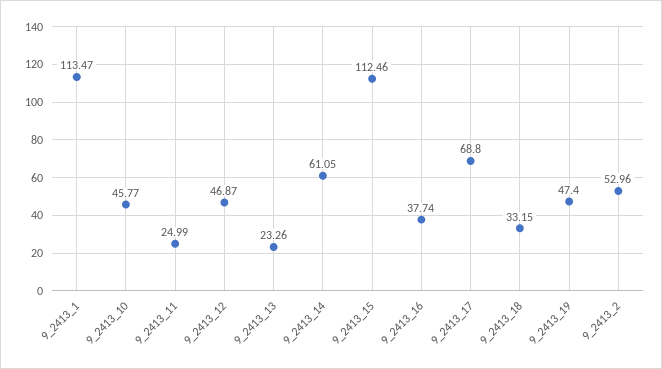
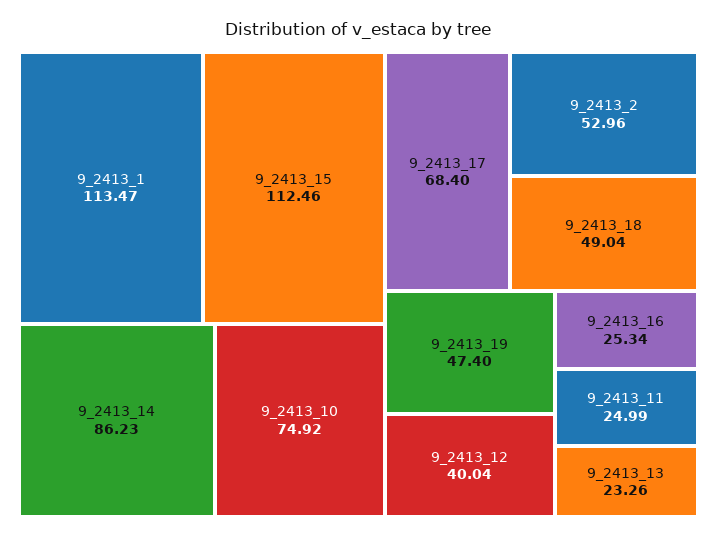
  {
    "9_2413_1": 113.47,
-   "9_2413_10": 45.77,
+   "9_2413_10": 74.92,
    "9_2413_11": 24.99,
-   "9_2413_12": 46.87,
+   "9_2413_12": 40.04,
    "9_2413_13": 23.26,
-   "9_2413_14": 61.05,
+   "9_2413_14": 86.23,
    "9_2413_15": 112.46,
-   "9_2413_16": 37.74,
+   "9_2413_16": 25.34,
-   "9_2413_17": 68.8,
+   "9_2413_17": 68.4,
-   "9_2413_18": 33.15,
+   "9_2413_18": 49.04,
    "9_2413_19": 47.4,
    "9_2413_2": 52.96
  }

